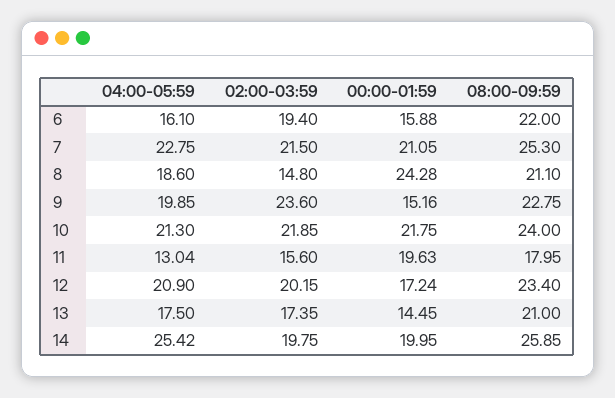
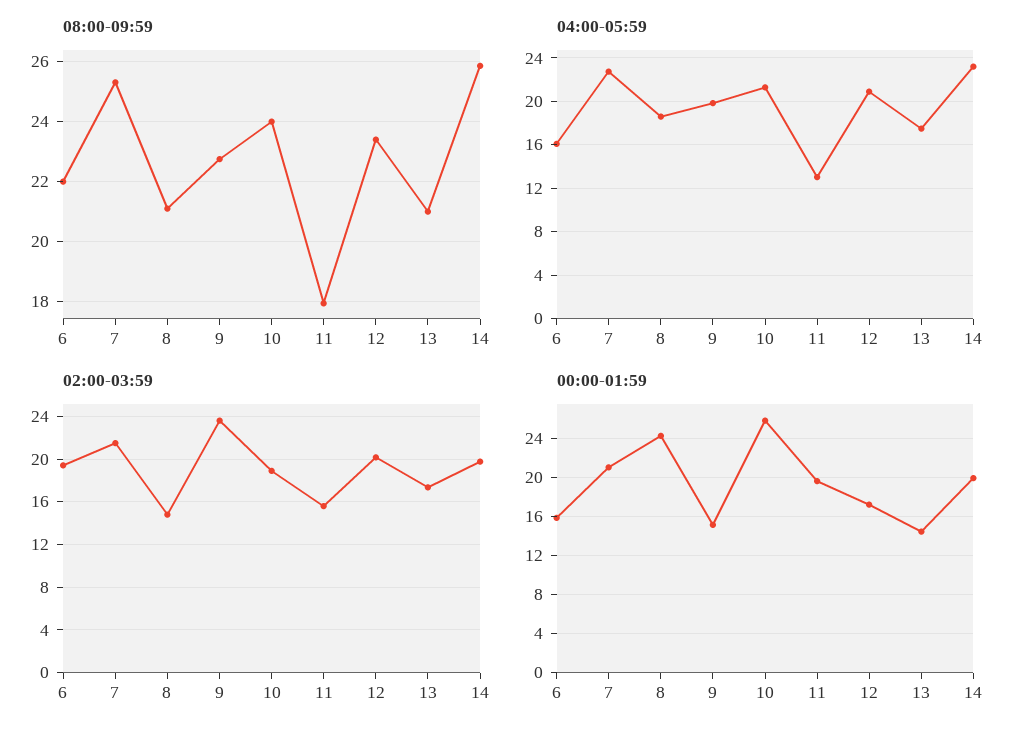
  {
    "04:00-05:59": {
      "6": 16.1,
      "7": 22.75,
      "8": 18.6,
      "9": 19.85,
      "10": 21.3,
      "11": 13.04,
      "12": 20.9,
      "13": 17.5,
-     "14": 25.42
+     "14": 23
    },
    "02:00-03:59": {
      "6": 19.4,
      "7": 21.5,
      "8": 14.8,
      "9": 23.6,
-     "10": 21.85,
+     "10": 19,
      "11": 15.6,
      "12": 20.15,
      "13": 17.35,
      "14": 19.75
    },
    "00:00-01:59": {
      "6": 15.88,
      "7": 21.05,
      "8": 24.28,
      "9": 15.16,
-     "10": 21.75,
+     "10": 26,
      "11": 19.63,
      "12": 17.24,
      "13": 14.45,
      "14": 19.95
    },
    "08:00-09:59": {
      "6": 22,
      "7": 25.3,
      "8": 21.1,
      "9": 22.75,
      "10": 24,
      "11": 17.95,
      "12": 23.4,
      "13": 21,
      "14": 25.85
    }
  }

